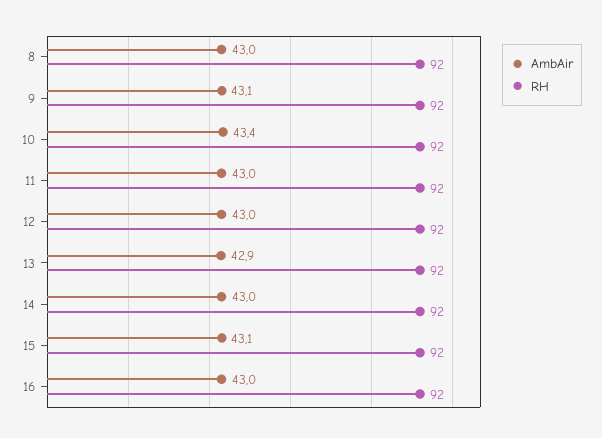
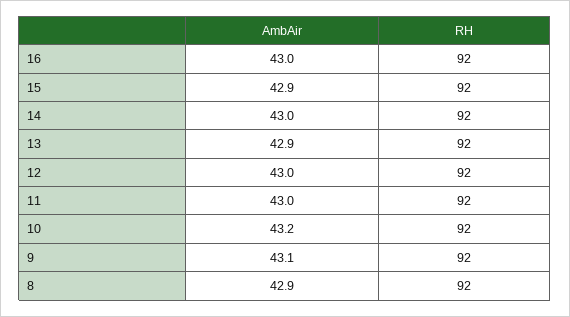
  {
    "AmbAir": {
-     "8": 43,
+     "8": 42.9,
      "9": 43.1,
-     "10": 43.4,
+     "10": 43.2,
      "11": 43,
      "12": 43,
      "13": 42.9,
      "14": 43,
-     "15": 43.1,
+     "15": 42.9,
      "16": 43
    },
    "RH": {
      "8": 92,
      "9": 92,
      "10": 92,
      "11": 92,
      "12": 92,
      "13": 92,
      "14": 92,
      "15": 92,
      "16": 92
    }
  }

